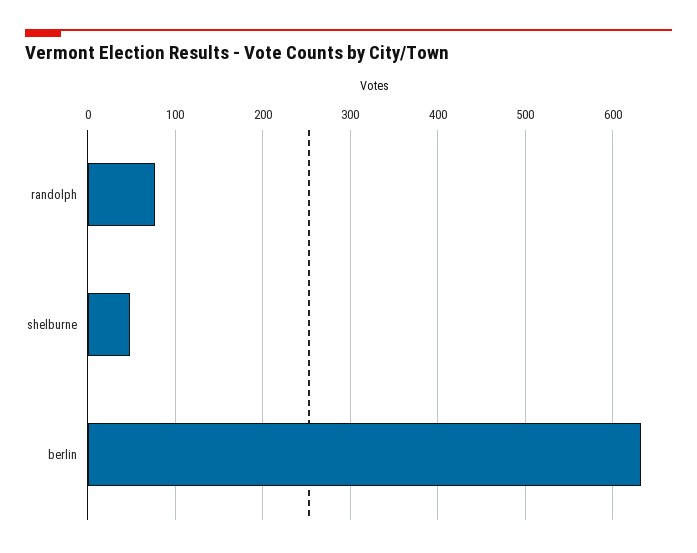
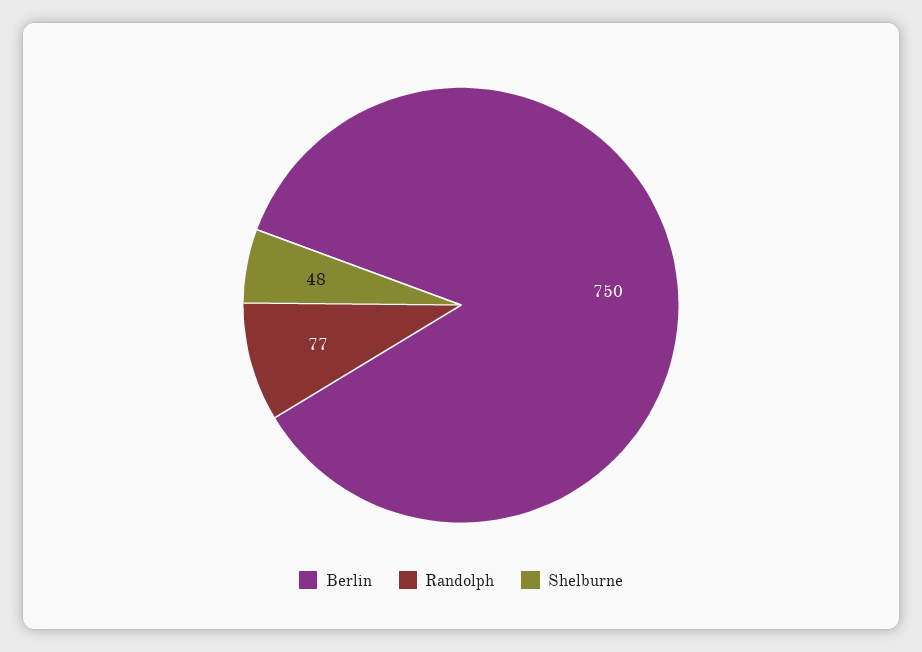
  {
    "randolph": 77,
    "shelburne": 48,
-   "berlin": 630
+   "berlin": 750
  }

